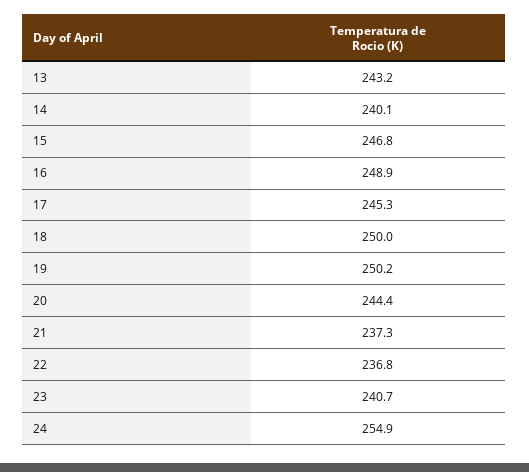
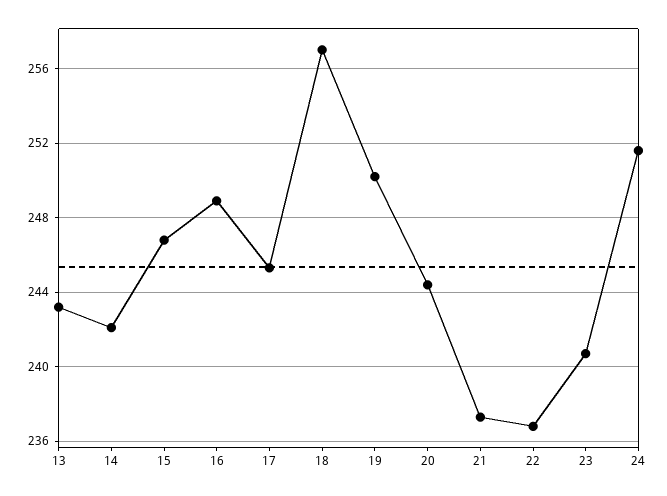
  {
    "13": 243.2,
-   "14": 240.1,
+   "14": 242,
    "15": 246.8,
    "16": 248.9,
    "17": 245.3,
-   "18": 250,
+   "18": 257,
    "19": 250.2,
    "20": 244.4,
    "21": 237.3,
    "22": 236.8,
    "23": 240.7,
-   "24": 254.9
+   "24": 251.5
  }

